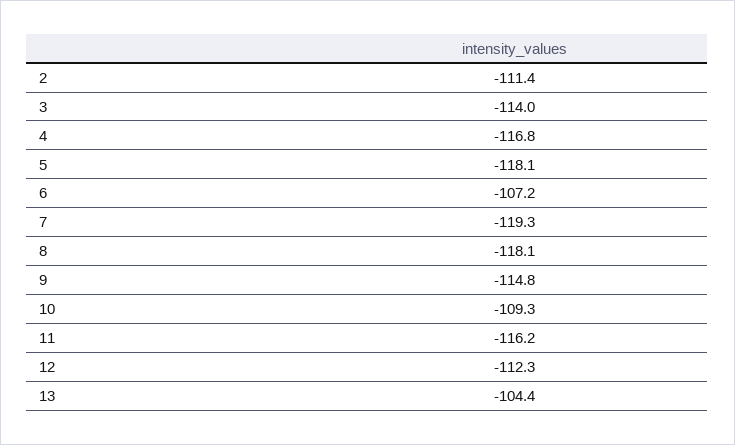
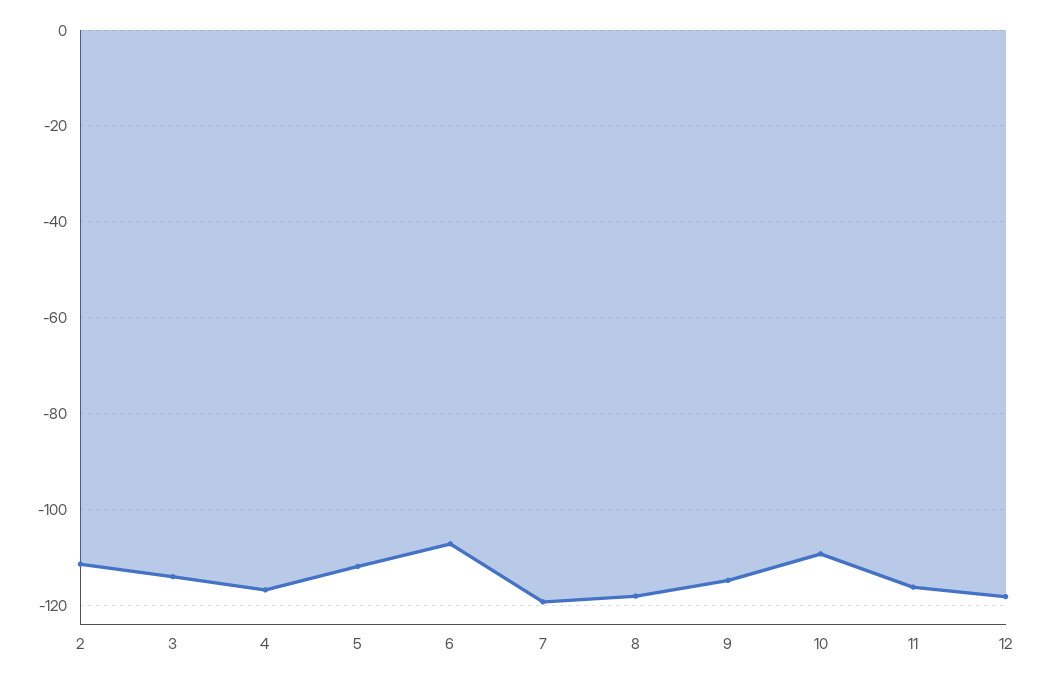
  {
    "2": -111.4,
    "3": -114,
    "4": -116.8,
-   "5": -118.1,
+   "5": -112,
    "6": -107.2,
    "7": -119.3,
    "8": -118.1,
    "9": -114.8,
    "10": -109.3,
    "11": -116.2,
-   "12": -112.3,
+   "12": -118
-   "13": -104.4
  }

